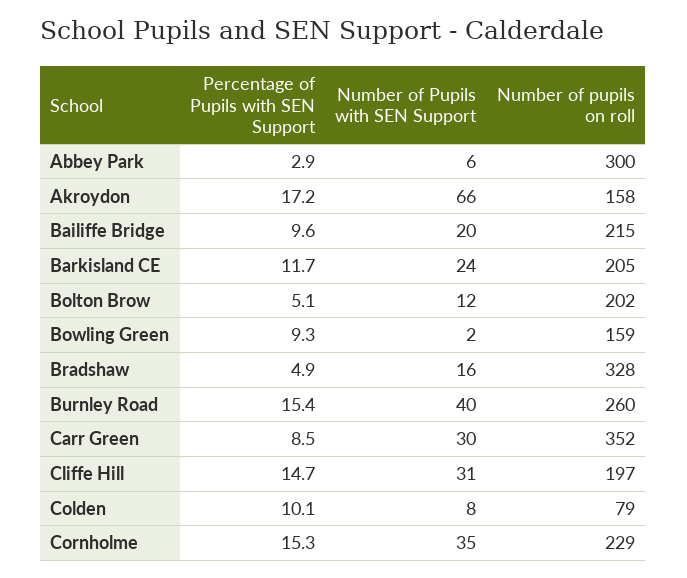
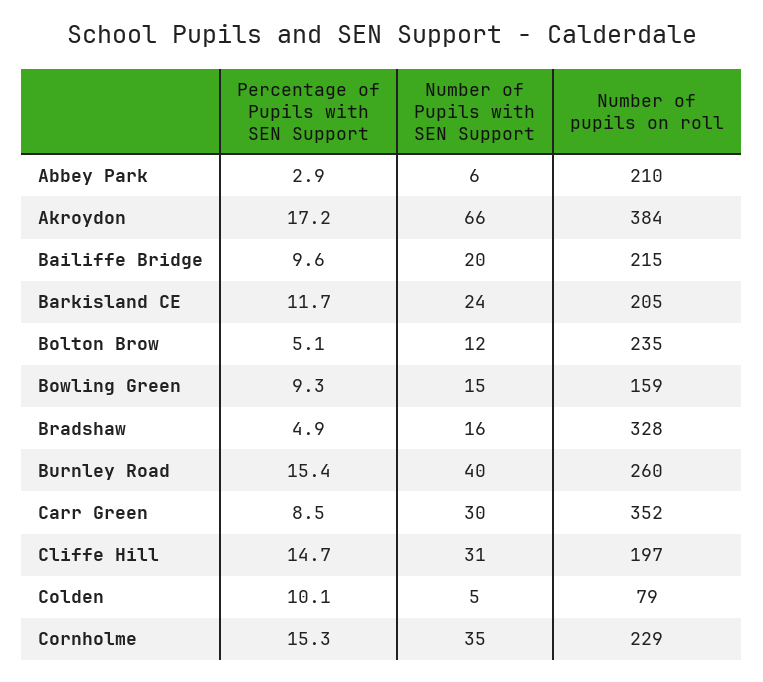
  {
    "Percentage of Pupils with SEN Support": {
      "Abbey Park": 2.9,
      "Akroydon": 17.2,
      "Bailiffe Bridge": 9.6,
      "Barkisland CE": 11.7,
      "Bolton Brow": 5.1,
      "Bowling Green": 9.3,
      "Bradshaw": 4.9,
      "Burnley Road": 15.4,
      "Carr Green": 8.5,
      "Cliffe Hill": 14.7,
      "Colden": 10.1,
      "Cornholme": 15.3
    },
    "Number of Pupils with SEN Support": {
      "Abbey Park": 6,
      "Akroydon": 66,
      "Bailiffe Bridge": 20,
      "Barkisland CE": 24,
      "Bolton Brow": 12,
-     "Bowling Green": 2,
+     "Bowling Green": 15,
      "Bradshaw": 16,
      "Burnley Road": 40,
      "Carr Green": 30,
      "Cliffe Hill": 31,
-     "Colden": 8,
+     "Colden": 5,
      "Cornholme": 35
    },
    "Number of pupils on roll": {
-     "Abbey Park": 300,
+     "Abbey Park": 210,
-     "Akroydon": 158,
+     "Akroydon": 384,
      "Bailiffe Bridge": 215,
      "Barkisland CE": 205,
-     "Bolton Brow": 202,
+     "Bolton Brow": 235,
      "Bowling Green": 159,
      "Bradshaw": 328,
      "Burnley Road": 260,
      "Carr Green": 352,
      "Cliffe Hill": 197,
      "Colden": 79,
      "Cornholme": 229
    }
  }

